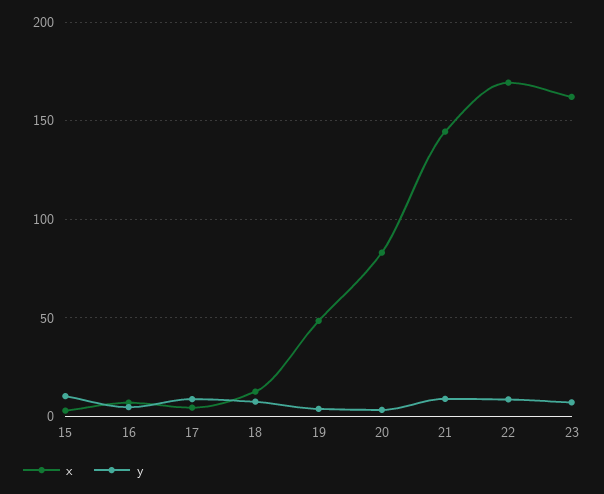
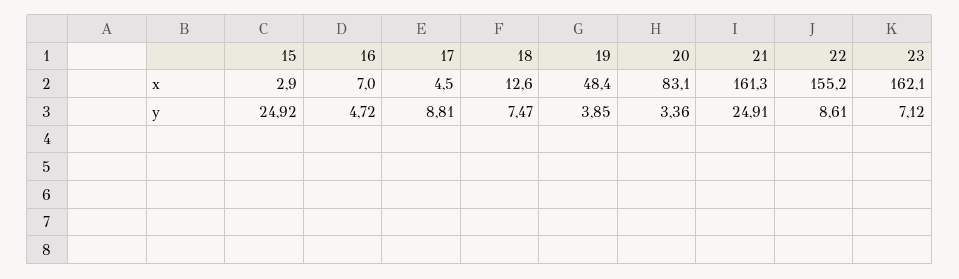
  {
    "x": {
      "15": 2.9,
      "16": 7,
      "17": 4.5,
      "18": 12.6,
      "19": 48.4,
      "20": 83.1,
-     "21": 145,
+     "21": 161.3,
-     "22": 170,
+     "22": 155.2,
      "23": 162.1
    },
    "y": {
-     "15": 10,
+     "15": 24.92,
      "16": 4.72,
      "17": 8.81,
      "18": 7.47,
      "19": 3.85,
      "20": 3.36,
-     "21": 10,
+     "21": 24.91,
      "22": 8.61,
      "23": 7.12
    }
  }

